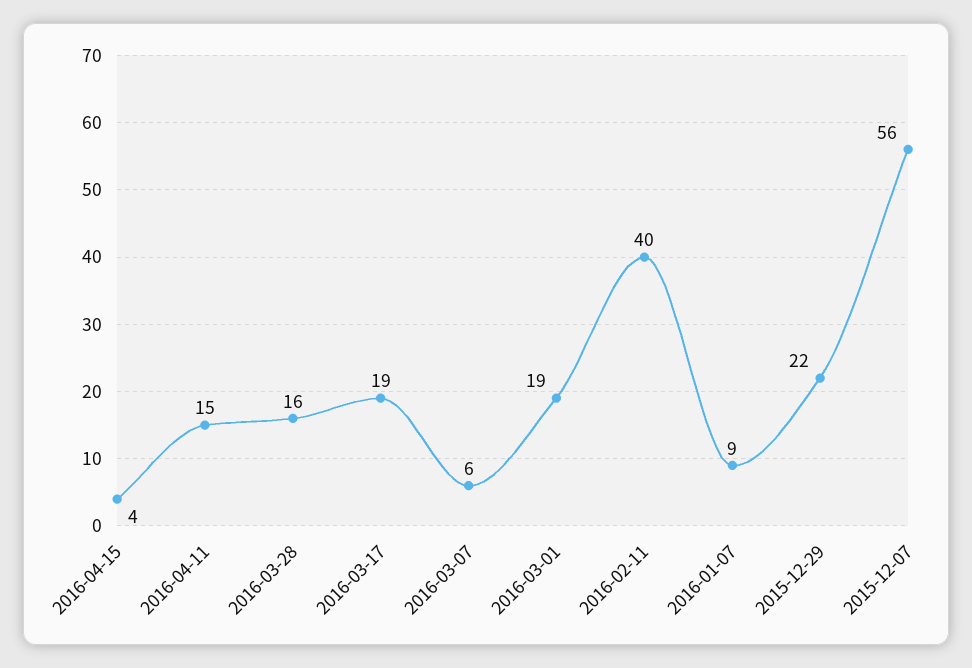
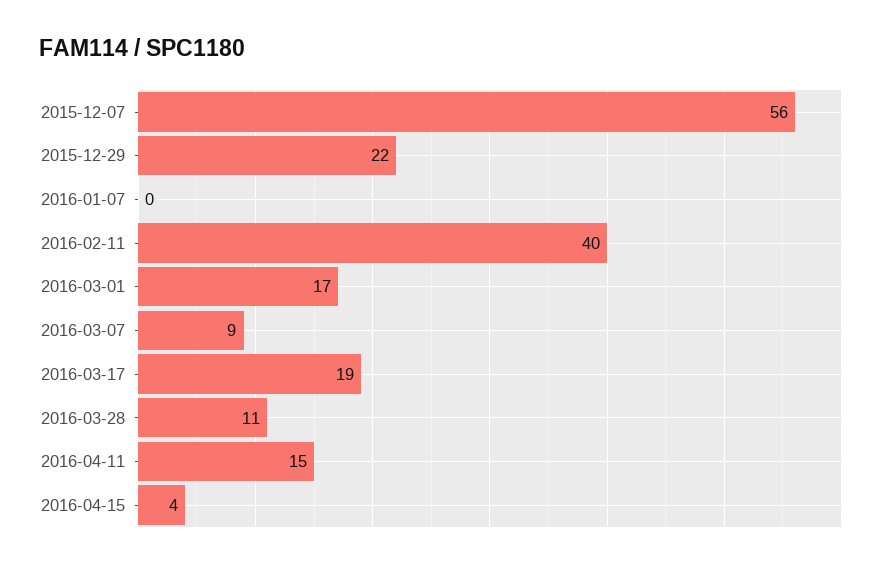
  {
    "2016-04-15": 4,
    "2016-04-11": 15,
-   "2016-03-28": 16,
+   "2016-03-28": 11,
    "2016-03-17": 19,
-   "2016-03-07": 6,
+   "2016-03-07": 9,
-   "2016-03-01": 19,
+   "2016-03-01": 17,
    "2016-02-11": 40,
-   "2016-01-07": 9,
+   "2016-01-07": 0,
    "2015-12-29": 22,
    "2015-12-07": 56
  }

